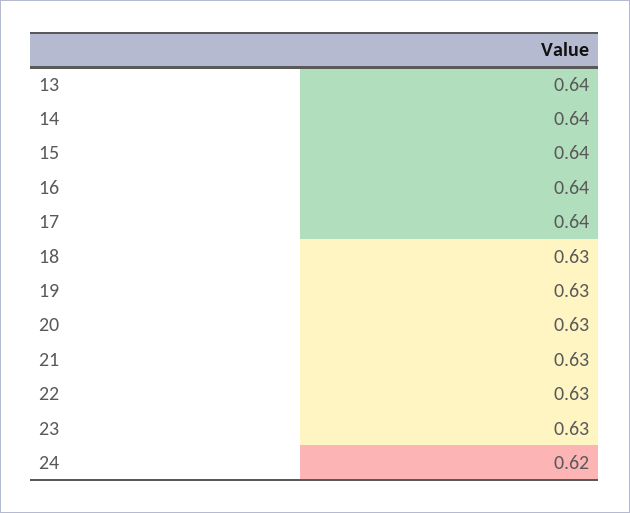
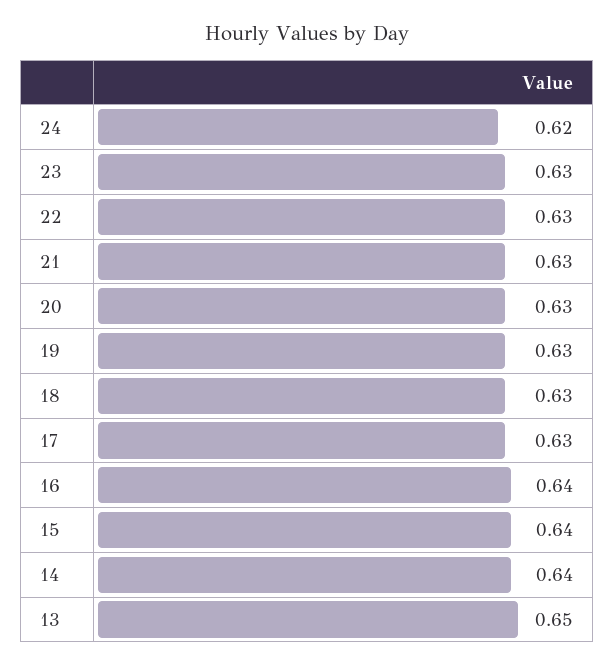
  {
-   "13": 0.64,
+   "13": 0.65,
    "14": 0.64,
    "15": 0.64,
    "16": 0.64,
-   "17": 0.64,
+   "17": 0.63,
    "18": 0.63,
    "19": 0.63,
    "20": 0.63,
    "21": 0.63,
    "22": 0.63,
    "23": 0.63,
    "24": 0.62
  }

